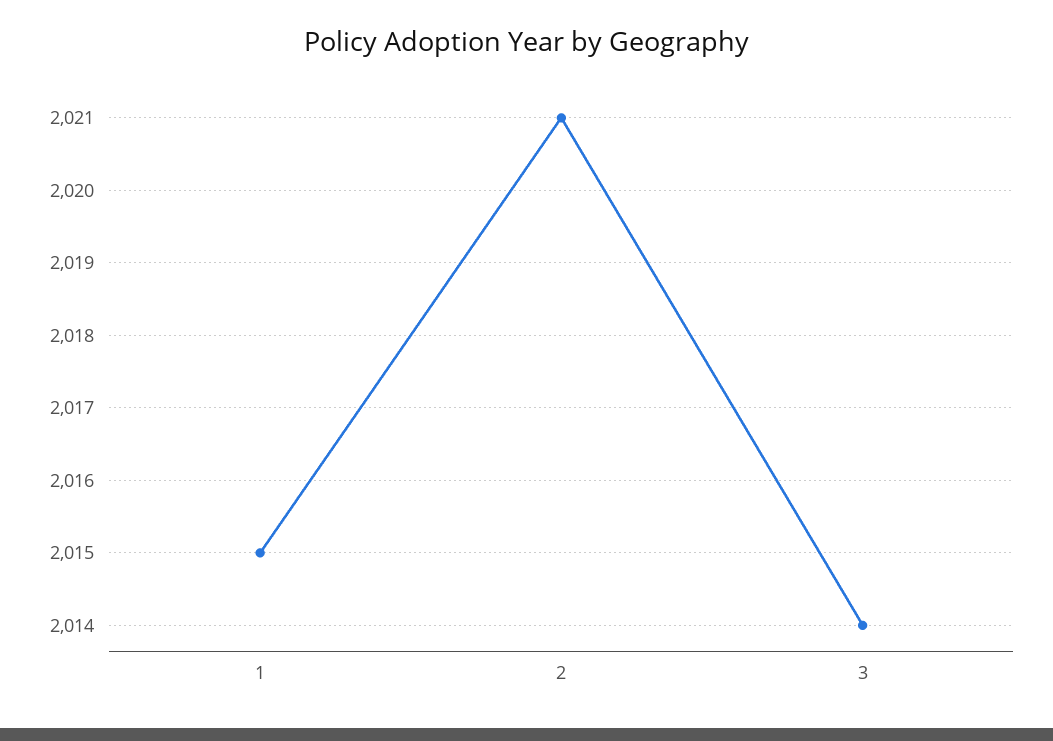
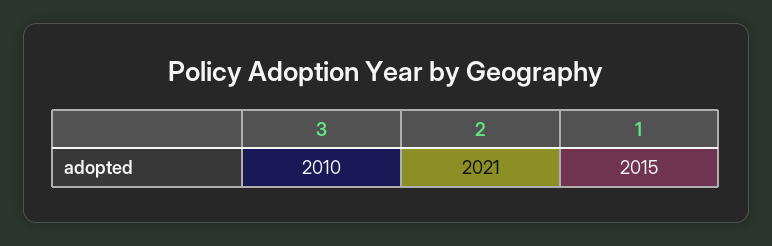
  {
    "1": 2015,
    "2": 2021,
-   "3": 2014
+   "3": 2010
  }

